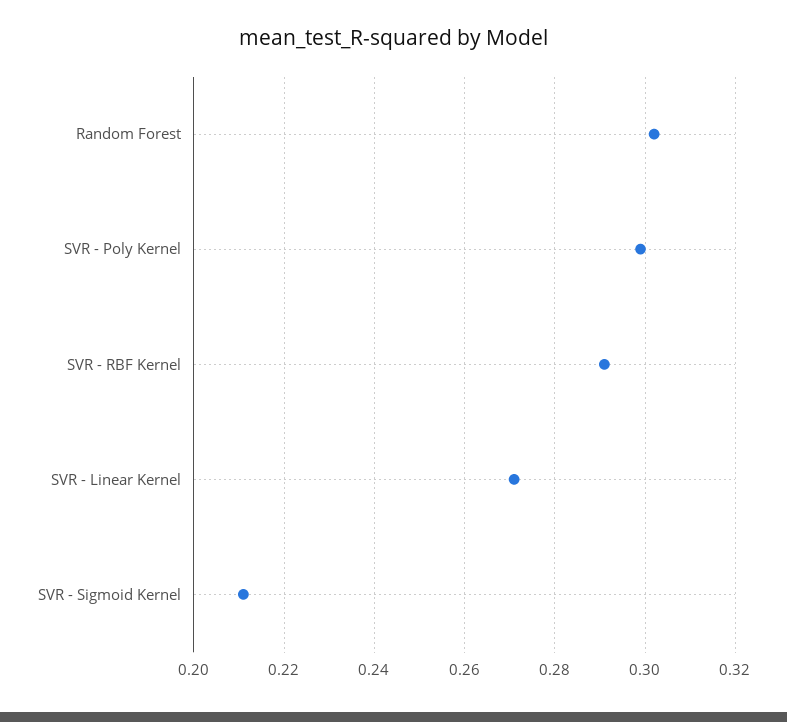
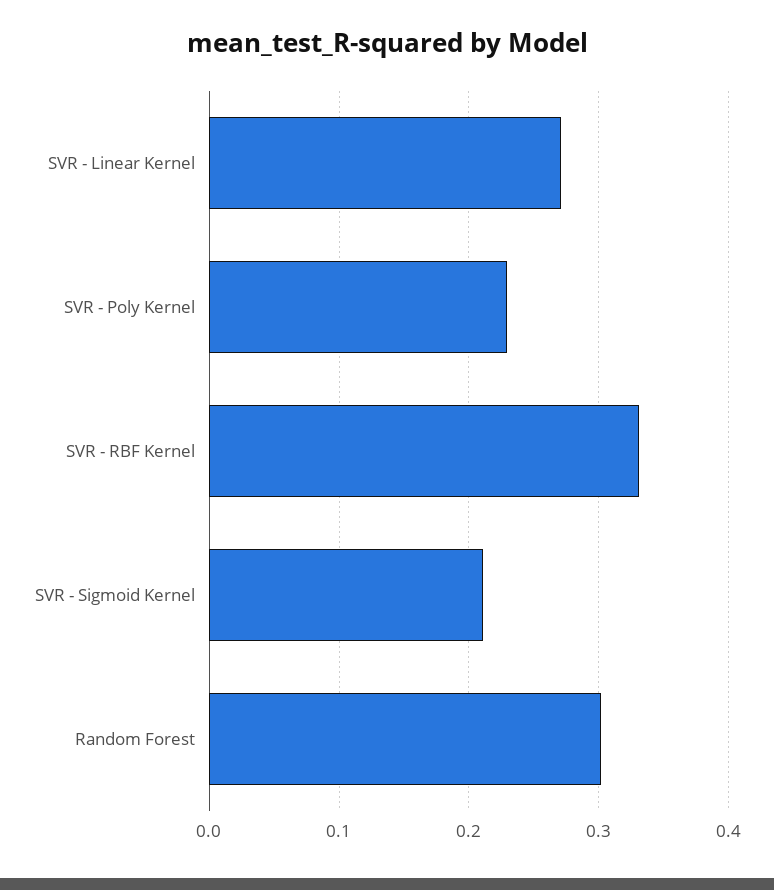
  {
    "Random Forest": 0.3,
-   "SVR - Poly Kernel": 0.3,
+   "SVR - Poly Kernel": 0.23,
-   "SVR - RBF Kernel": 0.29,
+   "SVR - RBF Kernel": 0.33,
    "SVR - Linear Kernel": 0.27,
    "SVR - Sigmoid Kernel": 0.21
  }

